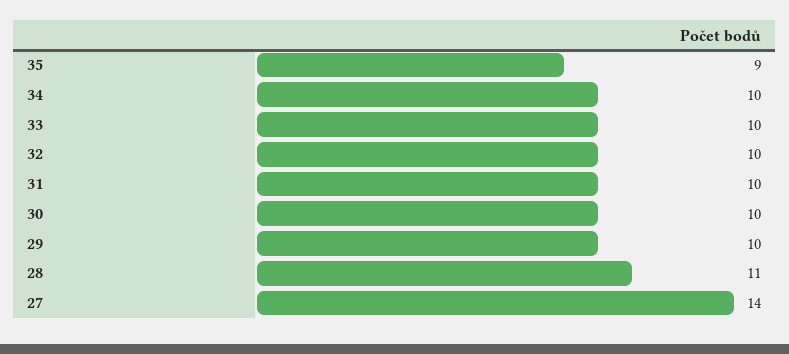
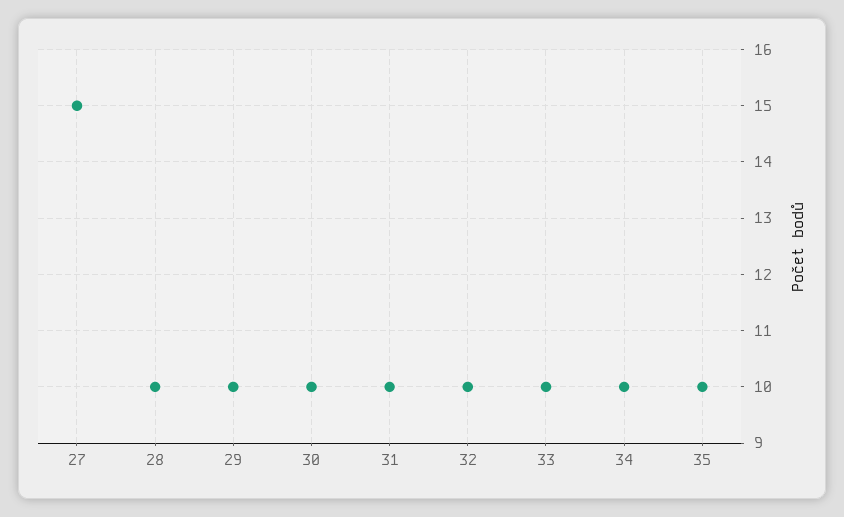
  {
-   "35": 9,
+   "35": 10,
    "34": 10,
    "33": 10,
    "32": 10,
    "31": 10,
    "30": 10,
    "29": 10,
-   "28": 11,
+   "28": 10,
-   "27": 14
+   "27": 15
  }

